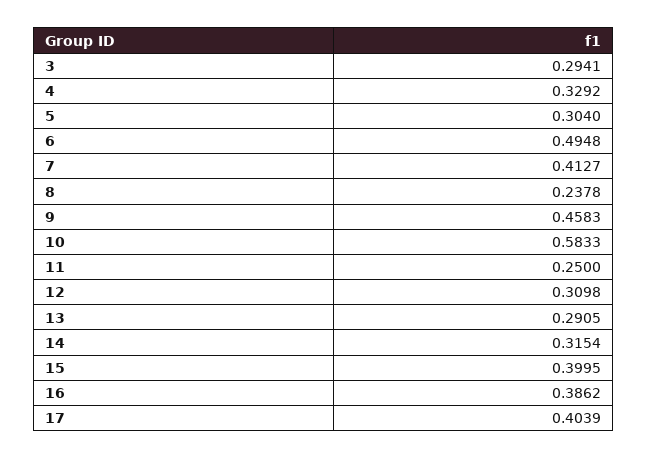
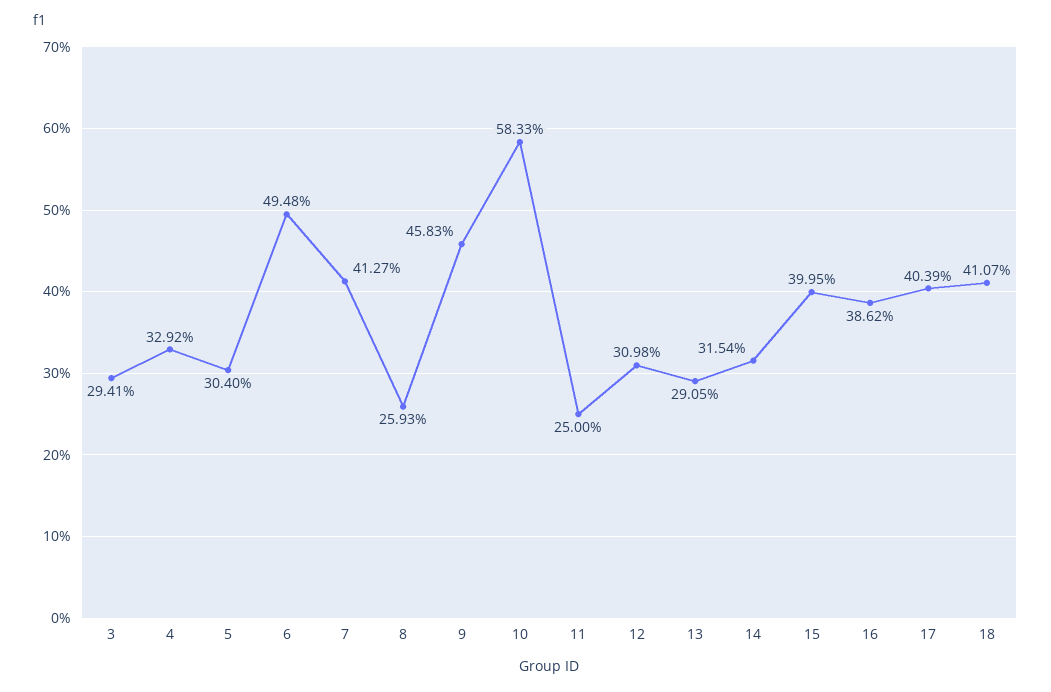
  {
    "3": 0.2941,
    "4": 0.3292,
    "5": 0.304,
    "6": 0.4948,
    "7": 0.4127,
-   "8": 0.2378,
+   "8": 0.2593,
    "9": 0.4583,
    "10": 0.5833,
    "11": 0.25,
    "12": 0.3098,
    "13": 0.2905,
    "14": 0.3154,
    "15": 0.3995,
    "16": 0.3862,
-   "17": 0.4039
+   "17": 0.4039,
+   "18": 0.4107
  }

